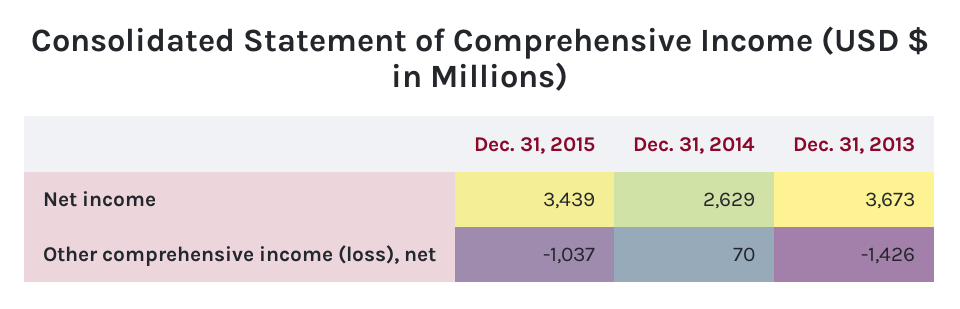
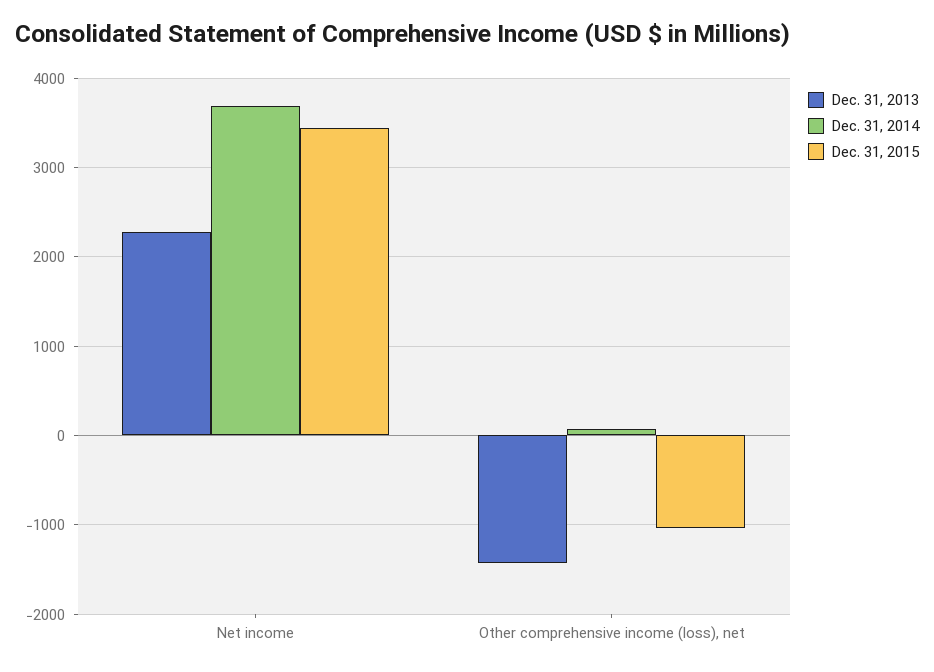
  {
    "Dec. 31, 2015": {
      "Net income": 3439,
      "Other comprehensive income (loss), net": -1037
    },
    "Dec. 31, 2014": {
-     "Net income": 2629,
+     "Net income": 3700,
      "Other comprehensive income (loss), net": 70
    },
    "Dec. 31, 2013": {
-     "Net income": 3673,
+     "Net income": 2300,
      "Other comprehensive income (loss), net": -1426
    }
  }

